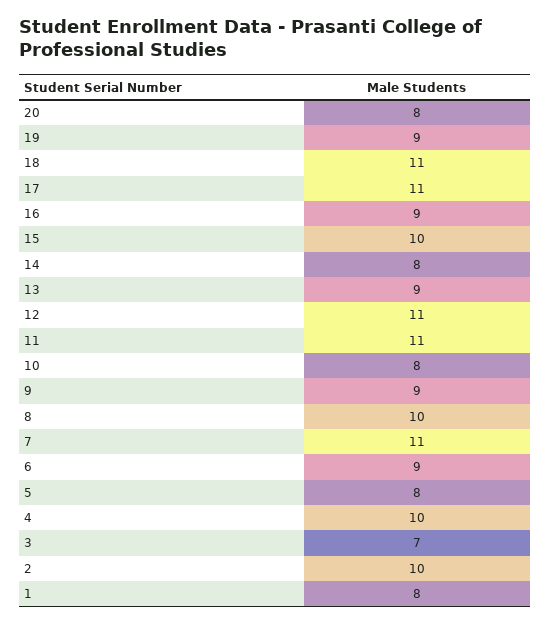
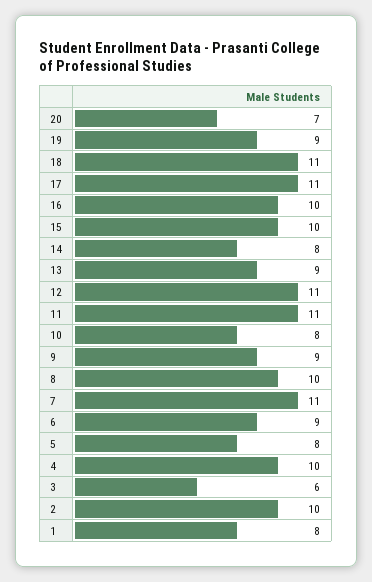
  {
-   "20": 8,
+   "20": 7,
    "19": 9,
    "18": 11,
    "17": 11,
-   "16": 9,
+   "16": 10,
    "15": 10,
    "14": 8,
    "13": 9,
    "12": 11,
    "11": 11,
    "10": 8,
    "9": 9,
    "8": 10,
    "7": 11,
    "6": 9,
    "5": 8,
    "4": 10,
-   "3": 7,
+   "3": 6,
    "2": 10,
    "1": 8
  }

